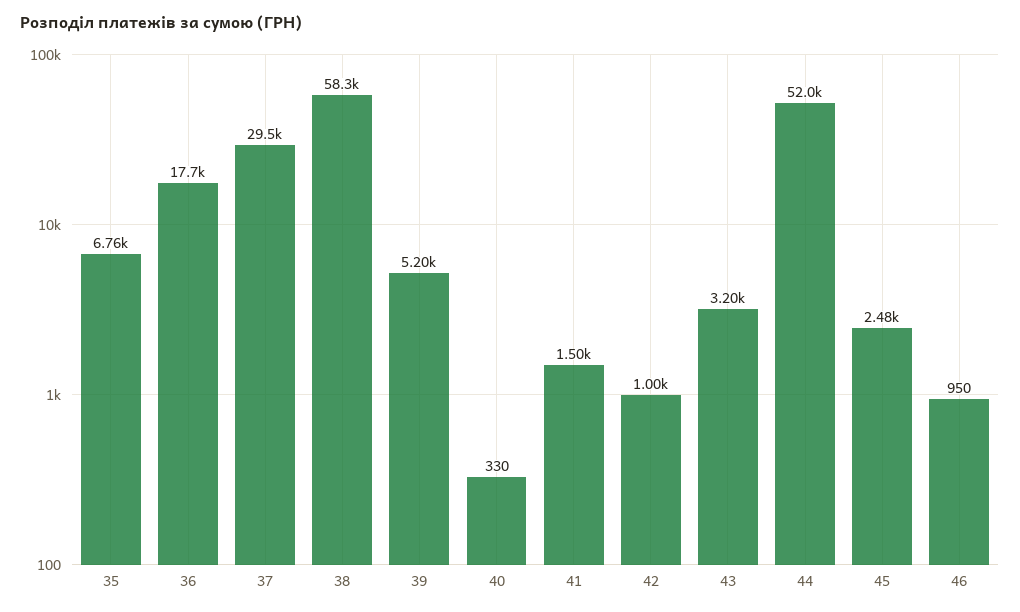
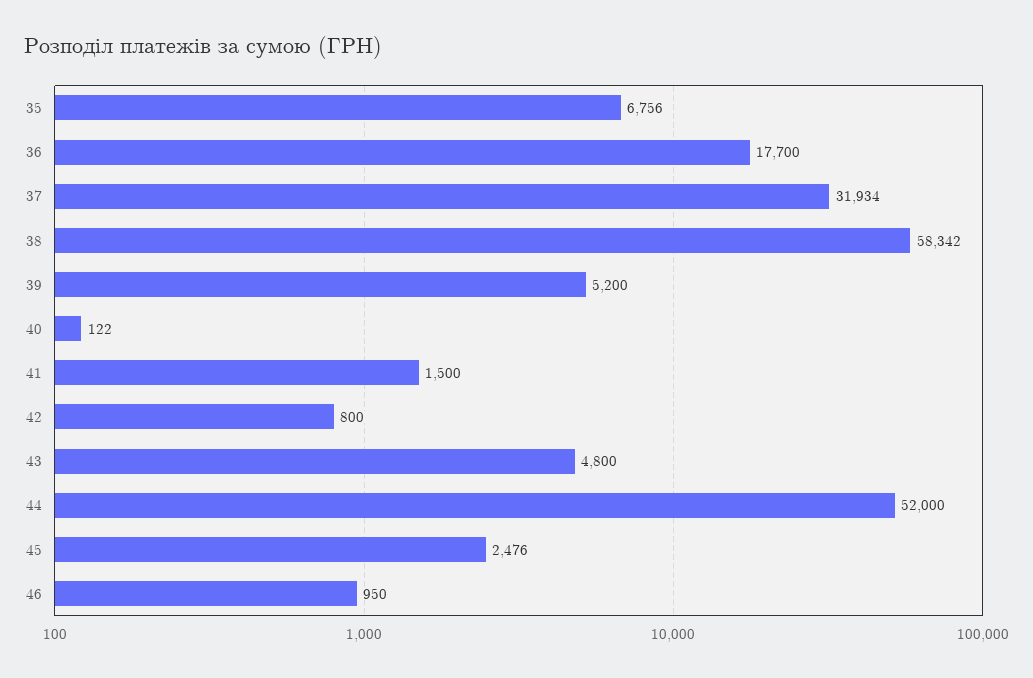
  {
    "35": 6756,
    "36": 17700,
-   "37": 29500,
+   "37": 31934,
    "38": 58342,
    "39": 5200,
-   "40": 330,
+   "40": 122,
    "41": 1500,
-   "42": 1000,
+   "42": 800,
-   "43": 3200,
+   "43": 4800,
    "44": 52000,
    "45": 2476,
    "46": 950
  }

